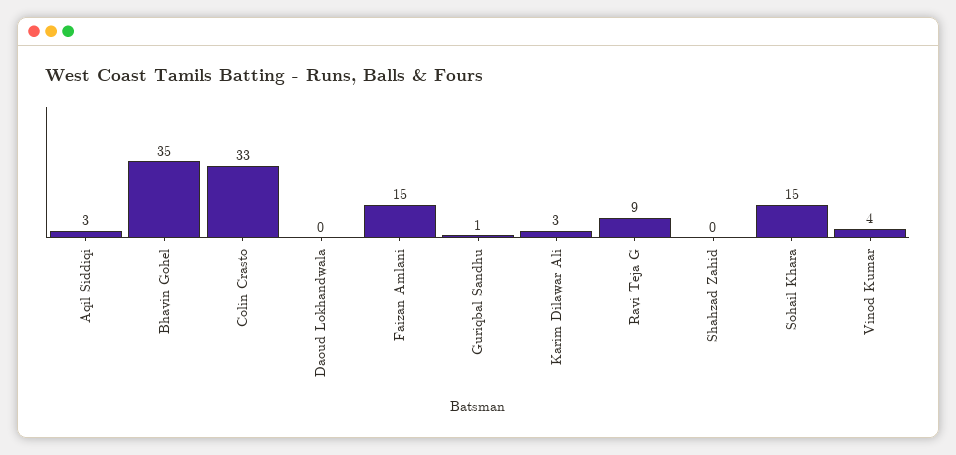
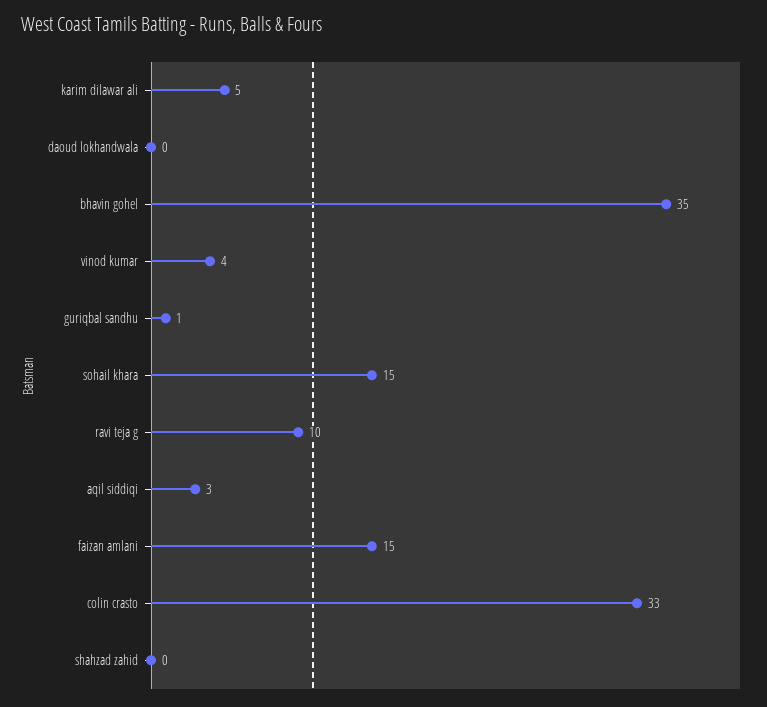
  {
    "Aqil Siddiqi": 3,
    "Bhavin Gohel": 35,
    "Colin Crasto": 33,
    "Daoud Lokhandwala": 0,
    "Faizan Amlani": 15,
    "Guriqbal Sandhu": 1,
-   "Karim Dilawar Ali": 3,
+   "Karim Dilawar Ali": 5,
-   "Ravi Teja G": 9,
+   "Ravi Teja G": 10,
    "Shahzad Zahid": 0,
    "Sohail Khara": 15,
    "Vinod Kumar": 4
  }

